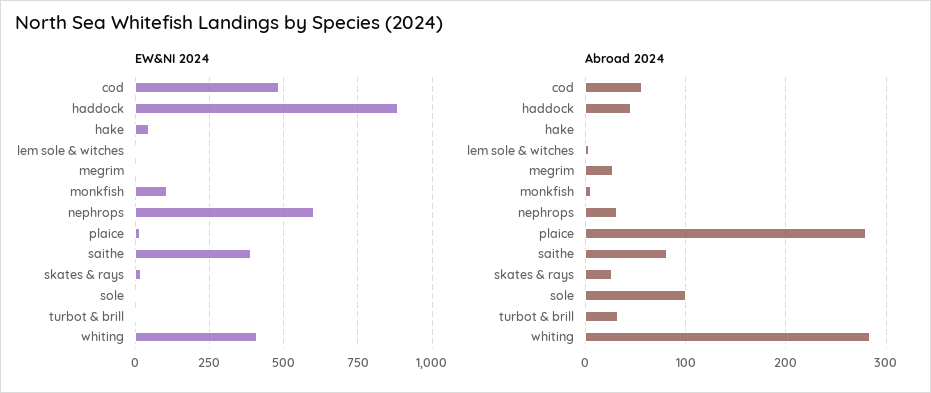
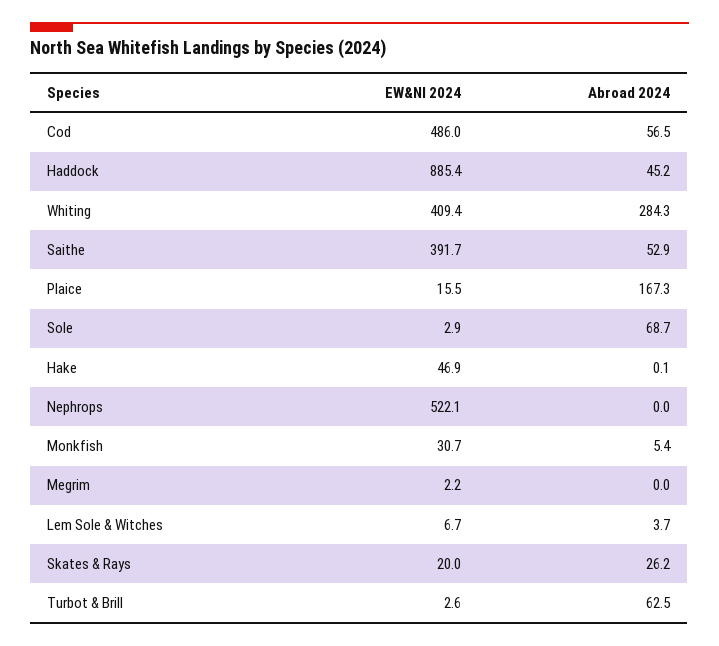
  {
    "EW&NI 2024": {
      "cod": 486,
      "haddock": 885.4,
      "hake": 46.9,
      "lem sole & witches": 6.7,
      "megrim": 2.2,
-     "monkfish": 100,
+     "monkfish": 30.7,
-     "nephrops": 600,
+     "nephrops": 522.1,
      "plaice": 15.5,
      "saithe": 391.7,
      "skates & rays": 20,
      "sole": 2.9,
      "turbot & brill": 2.6,
      "whiting": 409.4
    },
    "Abroad 2024": {
      "cod": 56.5,
      "haddock": 45.2,
      "hake": 0.1,
      "lem sole & witches": 3.7,
-     "megrim": 30,
+     "megrim": 0,
      "monkfish": 5.4,
-     "nephrops": 30,
+     "nephrops": 0,
-     "plaice": 280,
+     "plaice": 167.3,
-     "saithe": 80,
+     "saithe": 52.9,
      "skates & rays": 26.2,
-     "sole": 100,
+     "sole": 68.7,
-     "turbot & brill": 30,
+     "turbot & brill": 62.5,
      "whiting": 284.3
    }
  }

